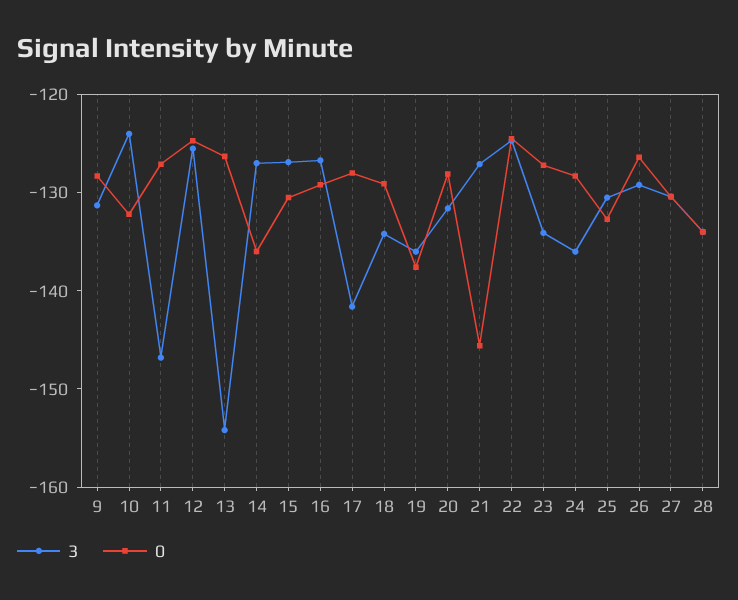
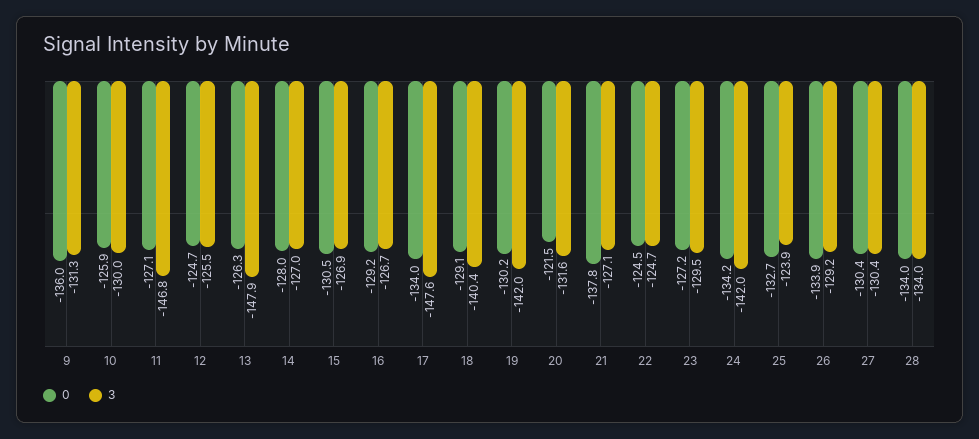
  {
    "3": {
      "9": -131.3,
-     "10": -124,
+     "10": -130,
      "11": -146.8,
      "12": -125.5,
-     "13": -154,
+     "13": -147.9,
      "14": -127,
      "15": -126.9,
      "16": -126.7,
-     "17": -142,
+     "17": -147.6,
-     "18": -134,
+     "18": -140.4,
-     "19": -136,
+     "19": -142,
      "20": -131.6,
      "21": -127.1,
      "22": -124.7,
-     "23": -134,
+     "23": -129.5,
-     "24": -136,
+     "24": -142,
-     "25": -130,
+     "25": -123.9,
      "26": -129.2,
      "27": -130.4,
      "28": -134
    },
    "0": {
-     "9": -128,
+     "9": -136,
-     "10": -132,
+     "10": -125.9,
      "11": -127.1,
      "12": -124.7,
      "13": -126.3,
-     "14": -136,
+     "14": -128,
      "15": -130.5,
      "16": -129.2,
-     "17": -128,
+     "17": -134,
      "18": -129.1,
-     "19": -138,
+     "19": -130.2,
-     "20": -128,
+     "20": -121.5,
-     "21": -146,
+     "21": -137.8,
      "22": -124.5,
      "23": -127.2,
-     "24": -128,
+     "24": -134.2,
      "25": -132.7,
-     "26": -126,
+     "26": -133.9,
      "27": -130.4,
      "28": -134
    }
  }

